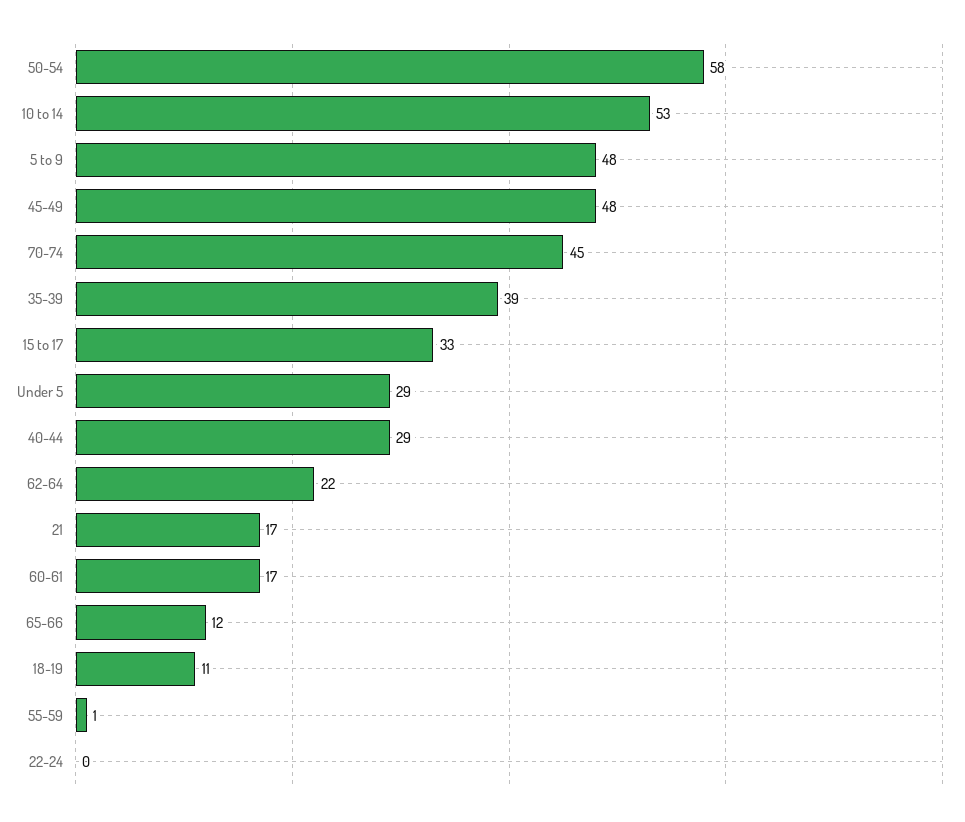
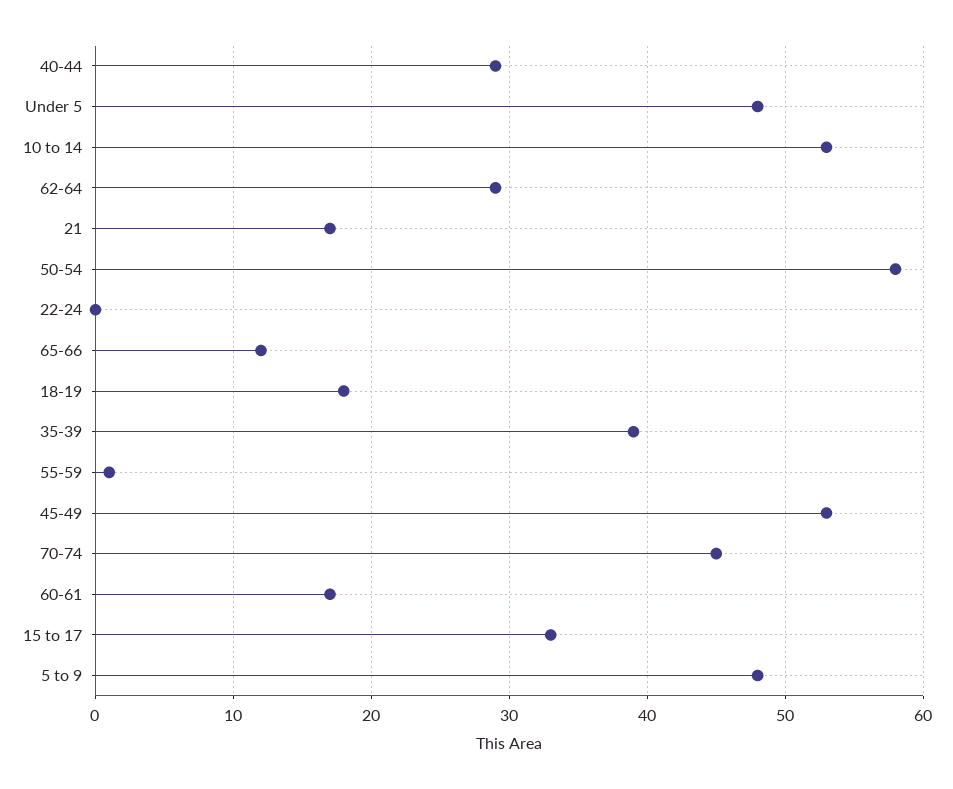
  {
    "50-54": 58,
    "10 to 14": 53,
    "5 to 9": 48,
-   "45-49": 48,
+   "45-49": 53,
    "70-74": 45,
    "35-39": 39,
    "15 to 17": 33,
-   "Under 5": 29,
+   "Under 5": 48,
    "40-44": 29,
-   "62-64": 22,
+   "62-64": 29,
    "21": 17,
    "60-61": 17,
    "65-66": 12,
-   "18-19": 11,
+   "18-19": 18,
    "55-59": 1,
    "22-24": 0
  }

